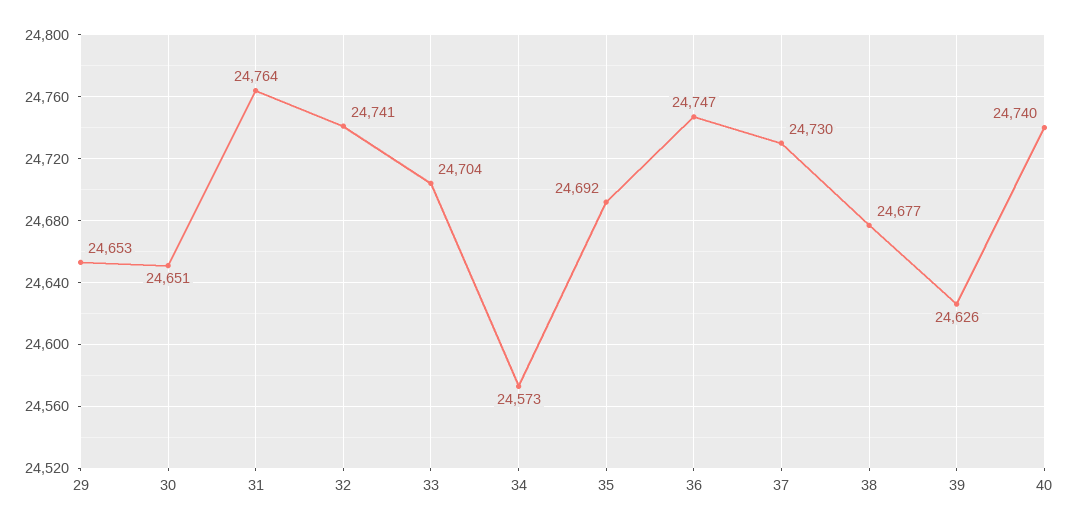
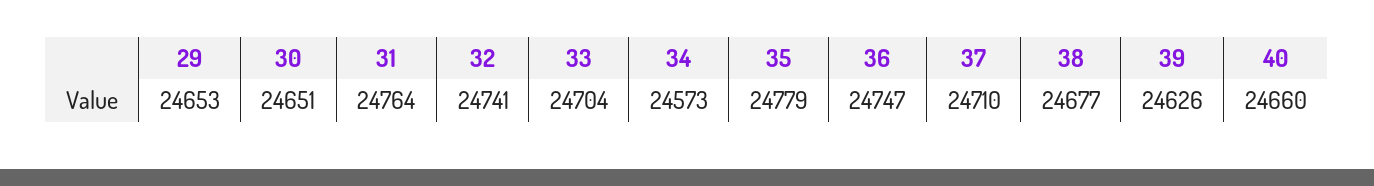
  {
    "29": 24653,
    "30": 24651,
    "31": 24764,
    "32": 24741,
    "33": 24704,
    "34": 24573,
-   "35": 24692,
+   "35": 24779,
    "36": 24747,
-   "37": 24730,
+   "37": 24710,
    "38": 24677,
    "39": 24626,
-   "40": 24740
+   "40": 24660
  }

